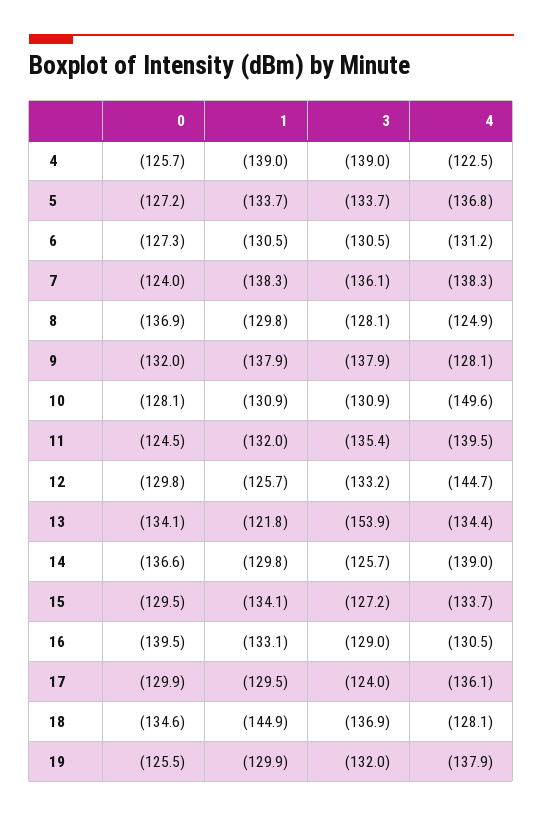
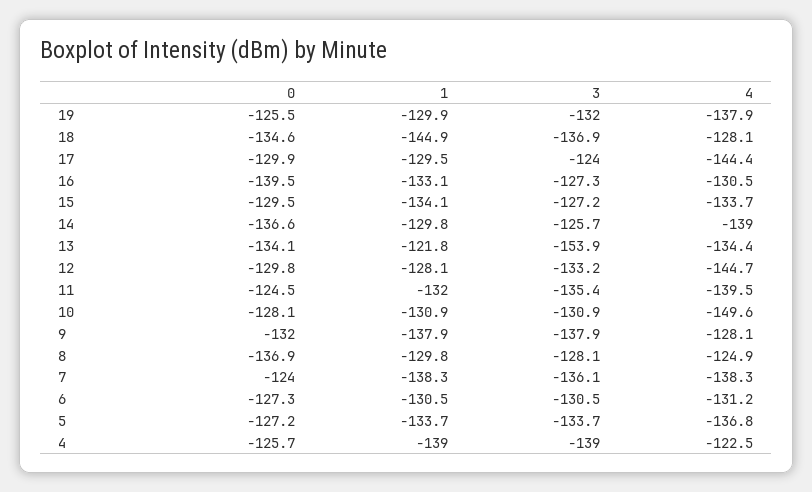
  {
    "0": {
      "4": -125.7,
      "5": -127.2,
      "6": -127.3,
      "7": -124,
      "8": -136.9,
      "9": -132,
      "10": -128.1,
      "11": -124.5,
      "12": -129.8,
      "13": -134.1,
      "14": -136.6,
      "15": -129.5,
      "16": -139.5,
      "17": -129.9,
      "18": -134.6,
      "19": -125.5
    },
    "1": {
      "4": -139,
      "5": -133.7,
      "6": -130.5,
      "7": -138.3,
      "8": -129.8,
      "9": -137.9,
      "10": -130.9,
      "11": -132,
-     "12": -125.7,
+     "12": -128.1,
      "13": -121.8,
      "14": -129.8,
      "15": -134.1,
      "16": -133.1,
      "17": -129.5,
      "18": -144.9,
      "19": -129.9
    },
    "3": {
      "4": -139,
      "5": -133.7,
      "6": -130.5,
      "7": -136.1,
      "8": -128.1,
      "9": -137.9,
      "10": -130.9,
      "11": -135.4,
      "12": -133.2,
      "13": -153.9,
      "14": -125.7,
      "15": -127.2,
-     "16": -129,
+     "16": -127.3,
      "17": -124,
      "18": -136.9,
      "19": -132
    },
    "4": {
      "4": -122.5,
      "5": -136.8,
      "6": -131.2,
      "7": -138.3,
      "8": -124.9,
      "9": -128.1,
      "10": -149.6,
      "11": -139.5,
      "12": -144.7,
      "13": -134.4,
      "14": -139,
      "15": -133.7,
      "16": -130.5,
-     "17": -136.1,
+     "17": -144.4,
      "18": -128.1,
      "19": -137.9
    }
  }

